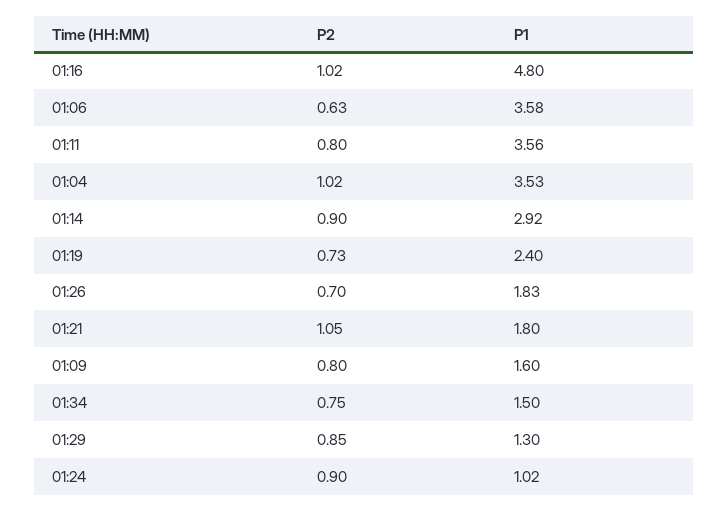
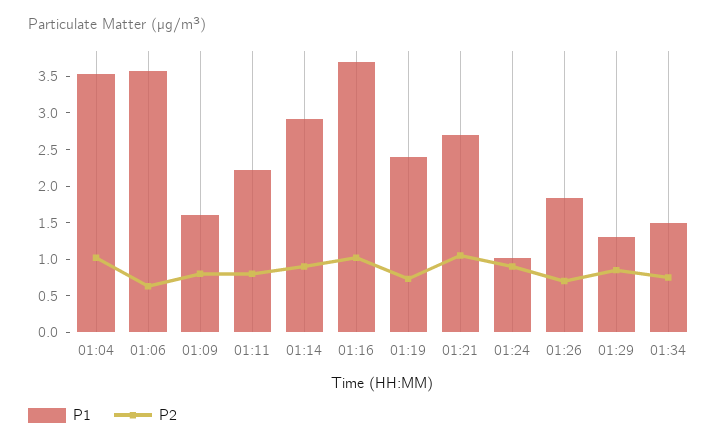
  {
    "P2": {
      "01:16": 1.02,
      "01:06": 0.63,
      "01:11": 0.8,
      "01:04": 1.02,
      "01:14": 0.9,
      "01:19": 0.73,
      "01:26": 0.7,
      "01:21": 1.05,
      "01:09": 0.8,
      "01:34": 0.75,
      "01:29": 0.85,
      "01:24": 0.9
    },
    "P1": {
-     "01:16": 4.8,
+     "01:16": 3.75,
      "01:06": 3.58,
-     "01:11": 3.56,
+     "01:11": 2.25,
      "01:04": 3.53,
      "01:14": 2.92,
      "01:19": 2.4,
      "01:26": 1.83,
-     "01:21": 1.8,
+     "01:21": 2.75,
      "01:09": 1.6,
      "01:34": 1.5,
      "01:29": 1.3,
      "01:24": 1.02
    }
  }

